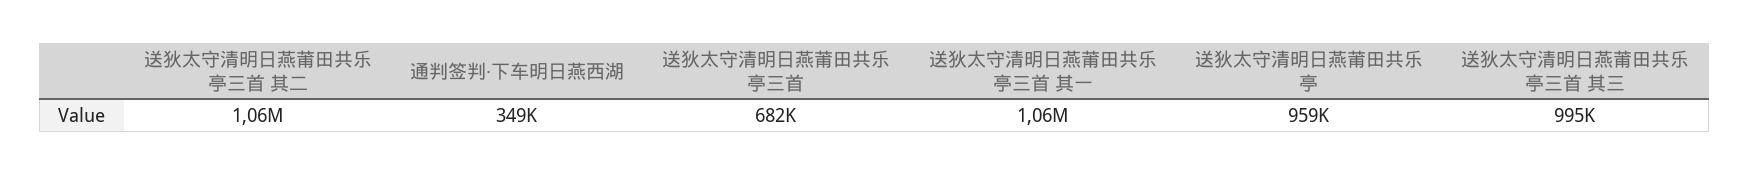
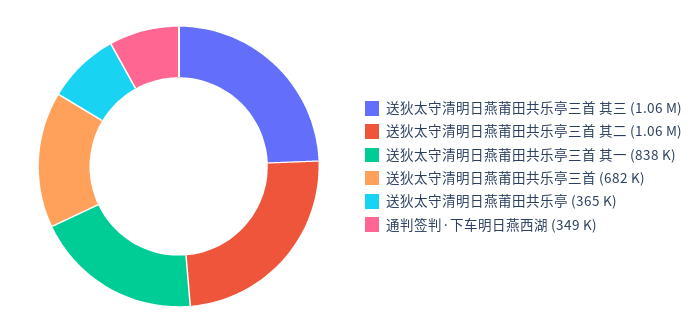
  {
    "送狄太守清明日燕莆田共乐亭三首 其二": 1060000,
    "通判签判·下车明日燕西湖": 349000,
    "送狄太守清明日燕莆田共乐亭三首": 682000,
-   "送狄太守清明日燕莆田共乐亭三首 其一": 1060000,
+   "送狄太守清明日燕莆田共乐亭三首 其一": 838000,
-   "送狄太守清明日燕莆田共乐亭": 959000,
+   "送狄太守清明日燕莆田共乐亭": 365000,
-   "送狄太守清明日燕莆田共乐亭三首 其三": 995000
+   "送狄太守清明日燕莆田共乐亭三首 其三": 1060000
  }

